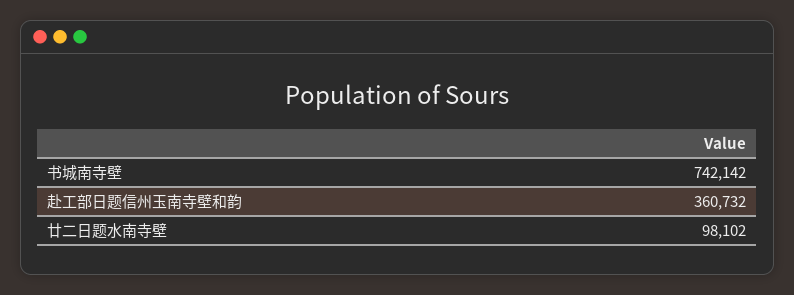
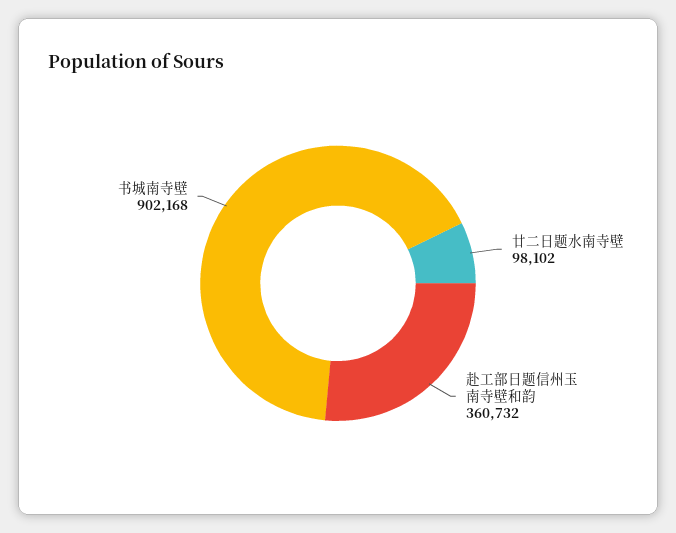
  {
-   "书城南寺壁": 742142,
+   "书城南寺壁": 902168,
    "赴工部日题信州玉南寺壁和韵": 360732,
    "廿二日题水南寺壁": 98102
  }

